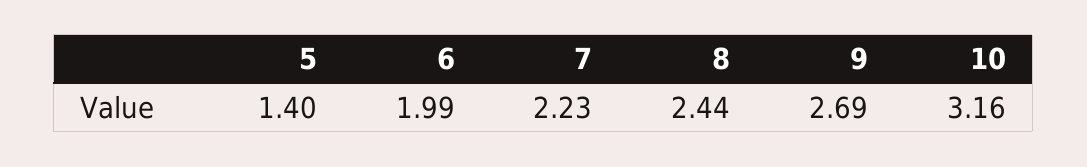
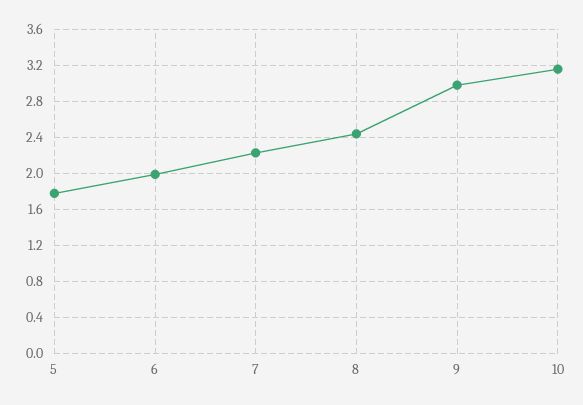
  {
-   "5": 1.4,
+   "5": 1.8,
    "6": 1.99,
    "7": 2.23,
    "8": 2.44,
-   "9": 2.69,
+   "9": 3,
    "10": 3.16
  }

